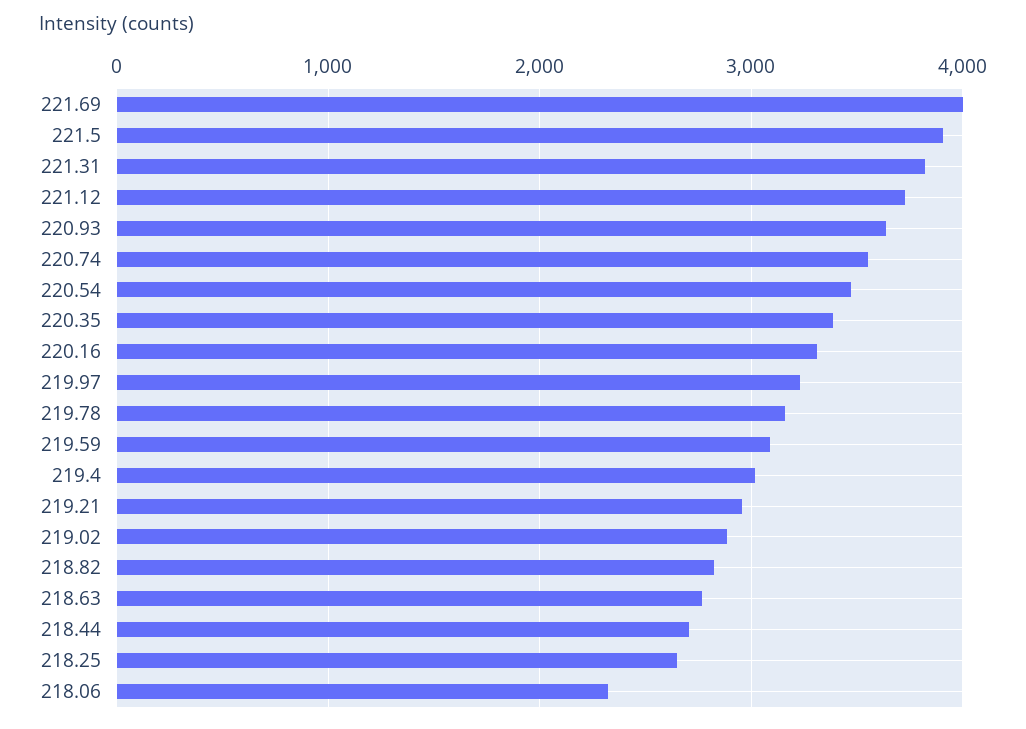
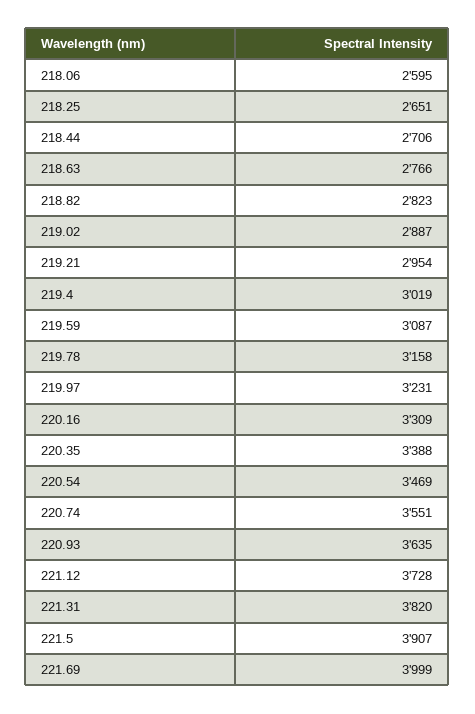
  {
    "221.69": 3999,
    "221.5": 3907,
    "221.31": 3820,
    "221.12": 3728,
    "220.93": 3635,
    "220.74": 3551,
    "220.54": 3469,
    "220.35": 3388,
    "220.16": 3309,
    "219.97": 3231,
    "219.78": 3158,
    "219.59": 3087,
    "219.4": 3019,
    "219.21": 2954,
    "219.02": 2887,
    "218.82": 2823,
    "218.63": 2766,
    "218.44": 2706,
    "218.25": 2651,
-   "218.06": 2300
+   "218.06": 2595
  }

